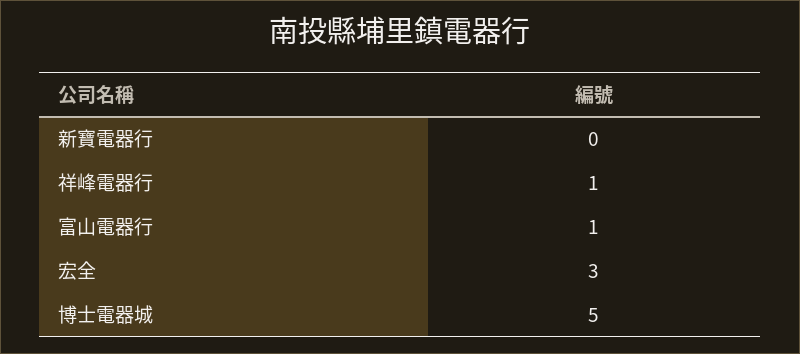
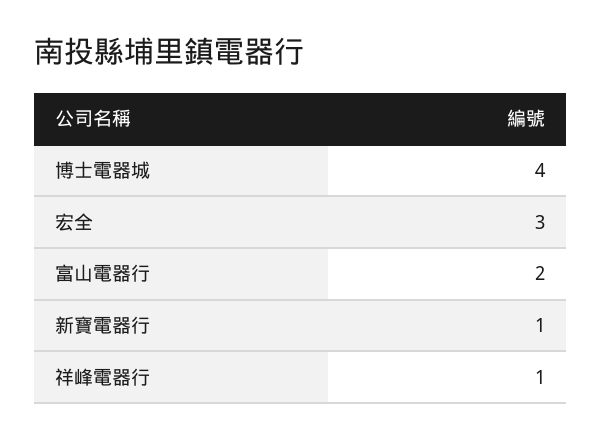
  {
-   "新寶電器行": 0,
+   "新寶電器行": 1,
    "祥峰電器行": 1,
-   "富山電器行": 1,
+   "富山電器行": 2,
    "宏全": 3,
-   "博士電器城": 5
+   "博士電器城": 4
  }

